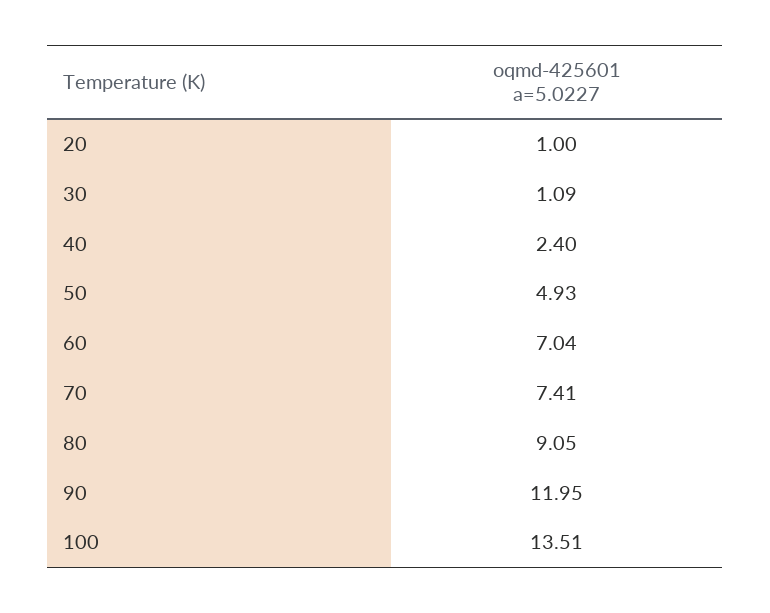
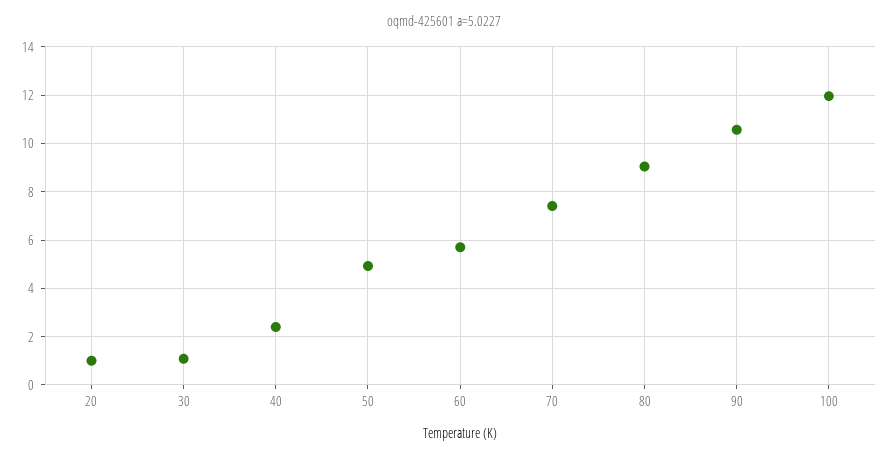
  {
    "20": 1,
    "30": 1.09,
    "40": 2.4,
    "50": 4.93,
-   "60": 7.04,
+   "60": 5.75,
    "70": 7.41,
    "80": 9.05,
-   "90": 11.95,
+   "90": 10.5,
-   "100": 13.51
+   "100": 12
  }

